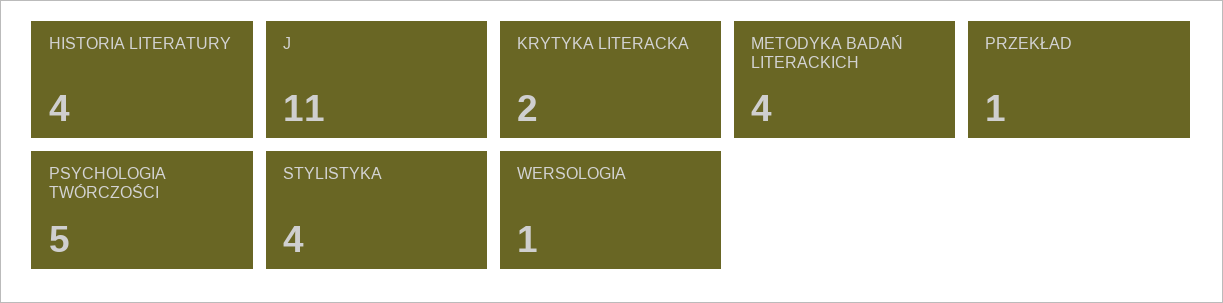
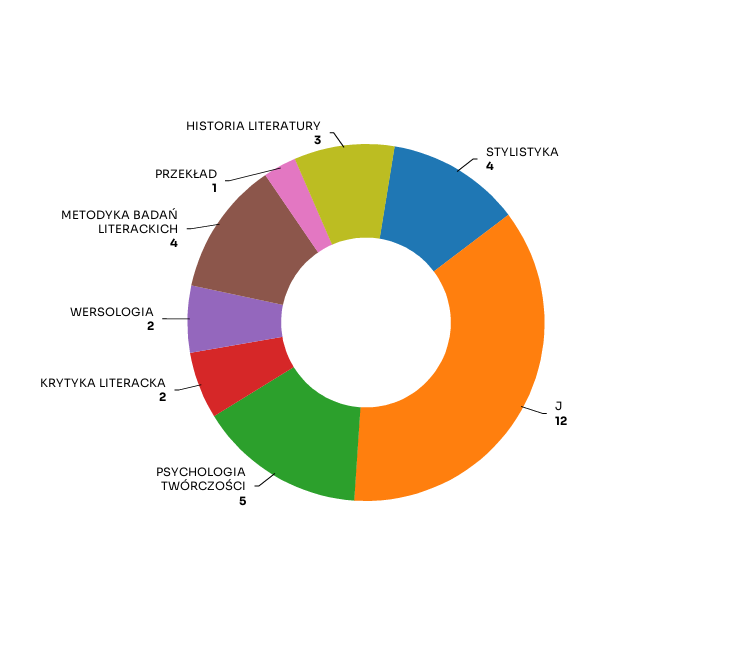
  {
-   "HISTORIA LITERATURY": 4,
+   "HISTORIA LITERATURY": 3,
-   "J": 11,
+   "J": 12,
    "KRYTYKA LITERACKA": 2,
    "METODYKA BADAŃ LITERACKICH": 4,
    "PRZEKŁAD": 1,
    "PSYCHOLOGIA TWÓRCZOŚCI": 5,
    "STYLISTYKA": 4,
-   "WERSOLOGIA": 1
+   "WERSOLOGIA": 2
  }

